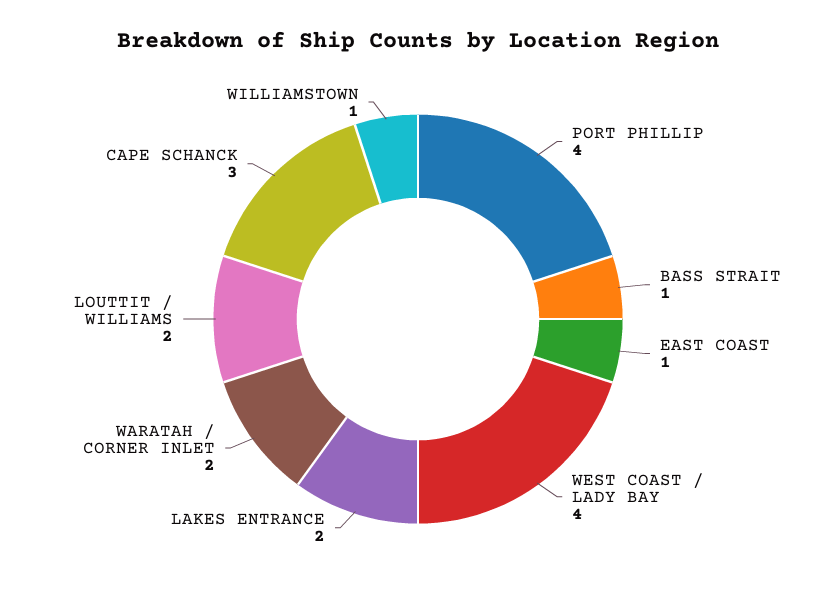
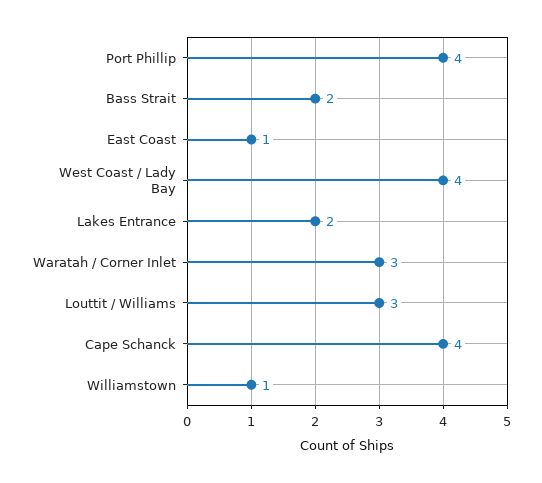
  {
    "PORT PHILLIP": 4,
-   "BASS STRAIT": 1,
+   "BASS STRAIT": 2,
    "EAST COAST": 1,
    "WEST COAST / LADY BAY": 4,
    "LAKES ENTRANCE": 2,
-   "WARATAH / CORNER INLET": 2,
+   "WARATAH / CORNER INLET": 3,
-   "LOUTTIT / WILLIAMS": 2,
+   "LOUTTIT / WILLIAMS": 3,
-   "CAPE SCHANCK": 3,
+   "CAPE SCHANCK": 4,
    "WILLIAMSTOWN": 1
  }

